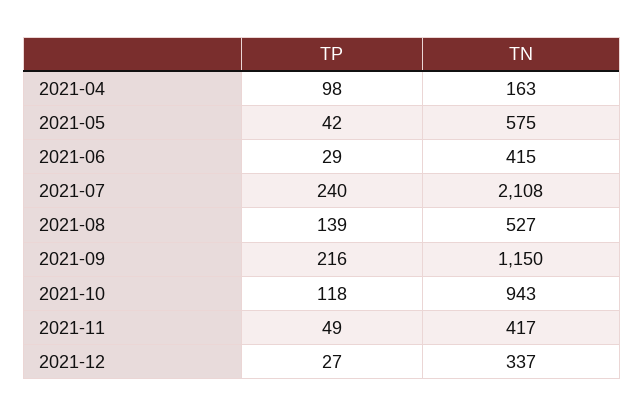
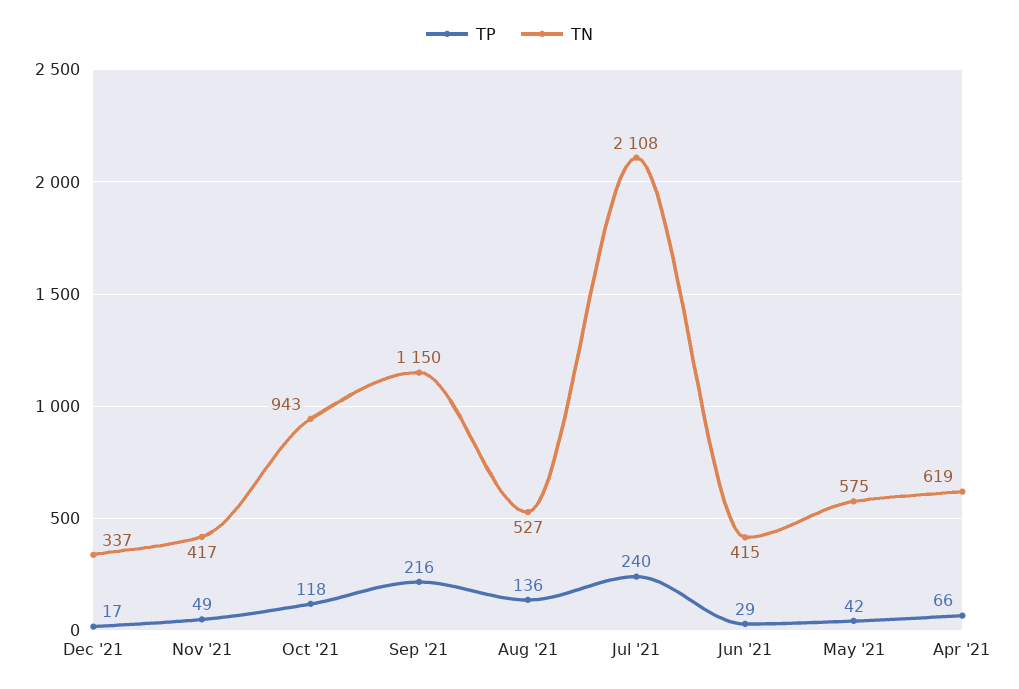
  {
    "TP": {
-     "2021-04": 98,
+     "2021-04": 66,
      "2021-05": 42,
      "2021-06": 29,
      "2021-07": 240,
-     "2021-08": 139,
+     "2021-08": 136,
      "2021-09": 216,
      "2021-10": 118,
      "2021-11": 49,
-     "2021-12": 27
+     "2021-12": 17
    },
    "TN": {
-     "2021-04": 163,
+     "2021-04": 619,
      "2021-05": 575,
      "2021-06": 415,
      "2021-07": 2108,
      "2021-08": 527,
      "2021-09": 1150,
      "2021-10": 943,
      "2021-11": 417,
      "2021-12": 337
    }
  }

